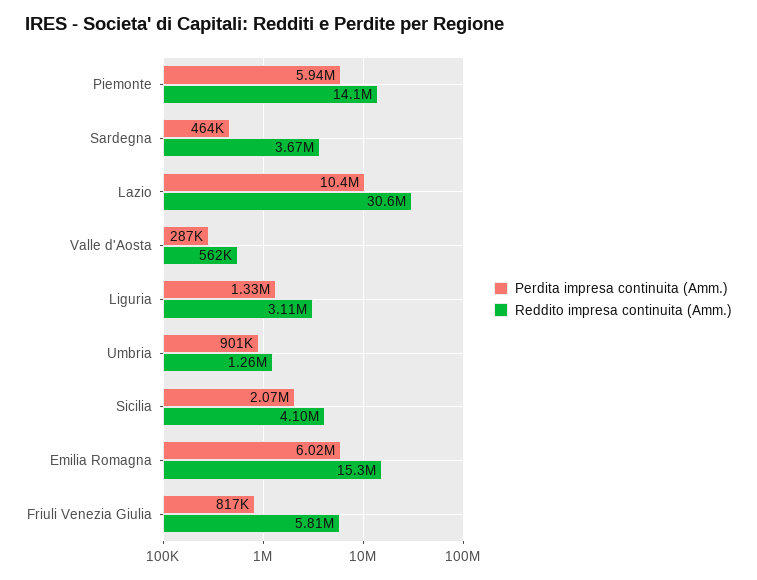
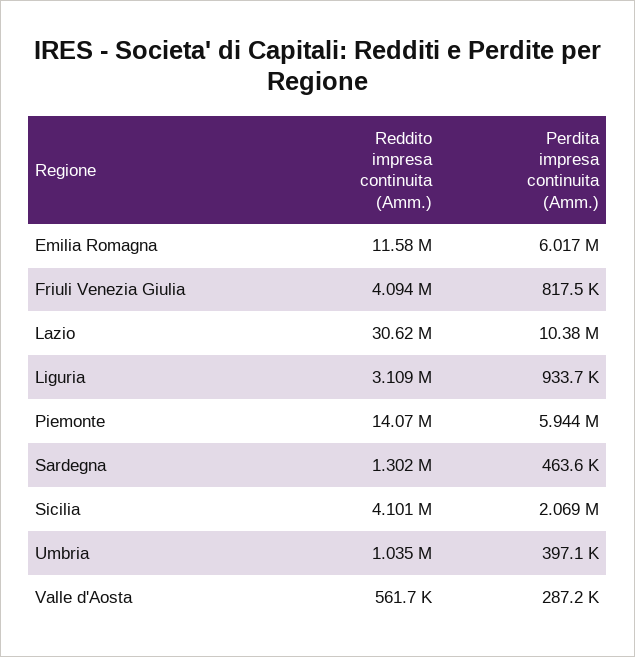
  {
    "Perdita impresa continuita (Amm.)": {
      "Piemonte": 5944000,
      "Sardegna": 463600,
      "Lazio": 10380000,
      "Valle d'Aosta": 287200,
-     "Liguria": 1330000,
+     "Liguria": 933700,
-     "Umbria": 901000,
+     "Umbria": 397100,
      "Sicilia": 2069000,
      "Emilia Romagna": 6017000,
      "Friuli Venezia Giulia": 817500
    },
    "Reddito impresa continuita (Amm.)": {
      "Piemonte": 14070000,
-     "Sardegna": 3670000,
+     "Sardegna": 1302000,
      "Lazio": 30620000,
      "Valle d'Aosta": 561700,
      "Liguria": 3109000,
-     "Umbria": 1260000,
+     "Umbria": 1035000,
      "Sicilia": 4101000,
-     "Emilia Romagna": 15300000,
+     "Emilia Romagna": 11580000,
-     "Friuli Venezia Giulia": 5810000
+     "Friuli Venezia Giulia": 4094000
    }
  }

